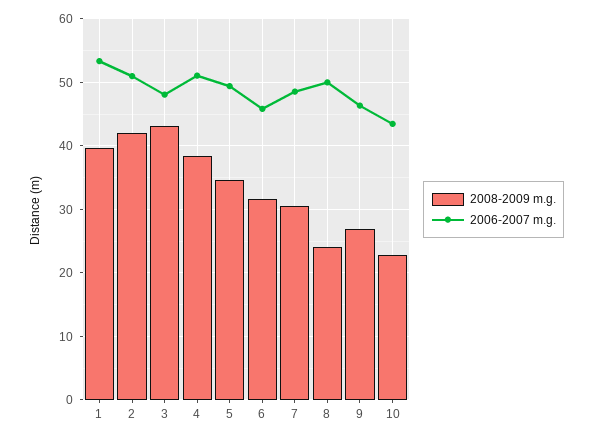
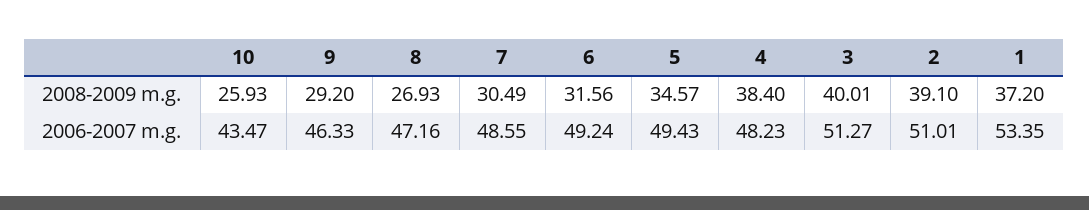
  {
    "2008-2009 m.g.": {
-     "1": 40,
+     "1": 37.2,
-     "2": 42,
+     "2": 39.1,
-     "3": 43,
+     "3": 40.01,
      "4": 38.4,
      "5": 34.57,
      "6": 31.56,
      "7": 30.49,
-     "8": 24,
+     "8": 26.93,
-     "9": 27,
+     "9": 29.2,
-     "10": 23
+     "10": 25.93
    },
    "2006-2007 m.g.": {
      "1": 53.35,
      "2": 51.01,
-     "3": 48,
+     "3": 51.27,
-     "4": 51,
+     "4": 48.23,
      "5": 49.43,
-     "6": 46,
+     "6": 49.24,
      "7": 48.55,
-     "8": 50,
+     "8": 47.16,
      "9": 46.33,
      "10": 43.47
    }
  }

